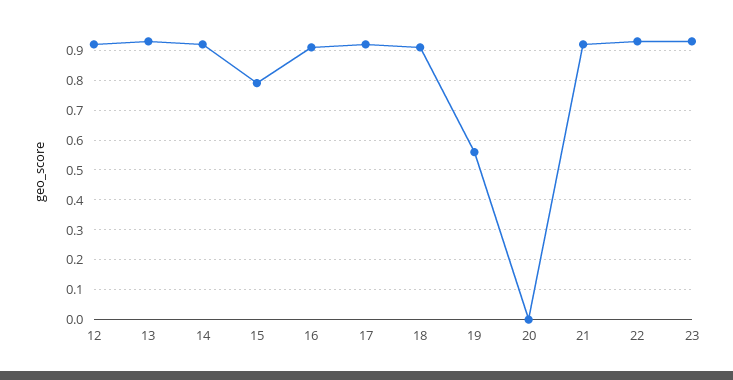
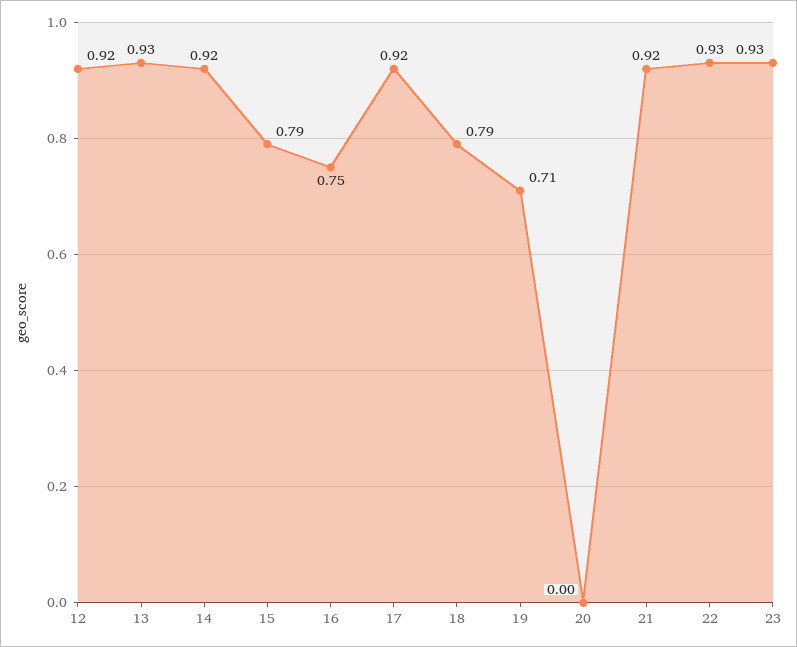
  {
    "12": 0.92,
    "13": 0.93,
    "14": 0.92,
    "15": 0.79,
-   "16": 0.9,
+   "16": 0.75,
    "17": 0.92,
-   "18": 0.9,
+   "18": 0.79,
-   "19": 0.55,
+   "19": 0.71,
    "20": 0,
    "21": 0.92,
    "22": 0.93,
    "23": 0.93
  }

